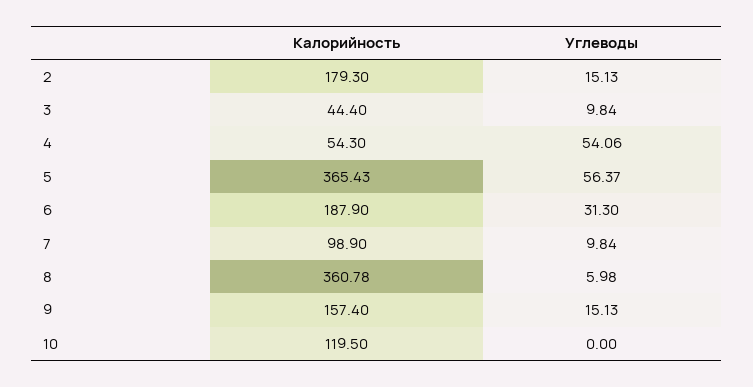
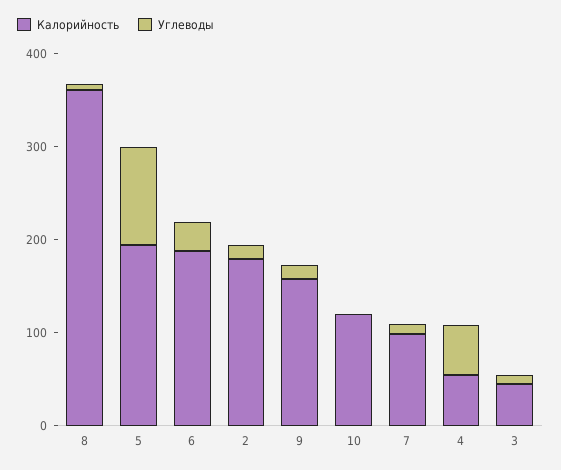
  {
    "Калорийность": {
      "2": 179.3,
      "3": 44.4,
      "4": 54.3,
-     "5": 365.43,
+     "5": 200,
      "6": 187.9,
      "7": 98.9,
      "8": 360.78,
      "9": 157.4,
      "10": 119.5
    },
    "Углеводы": {
      "2": 15.13,
      "3": 9.84,
      "4": 54.06,
-     "5": 56.37,
+     "5": 100,
      "6": 31.3,
      "7": 9.84,
      "8": 5.98,
      "9": 15.13,
      "10": 0
    }
  }

